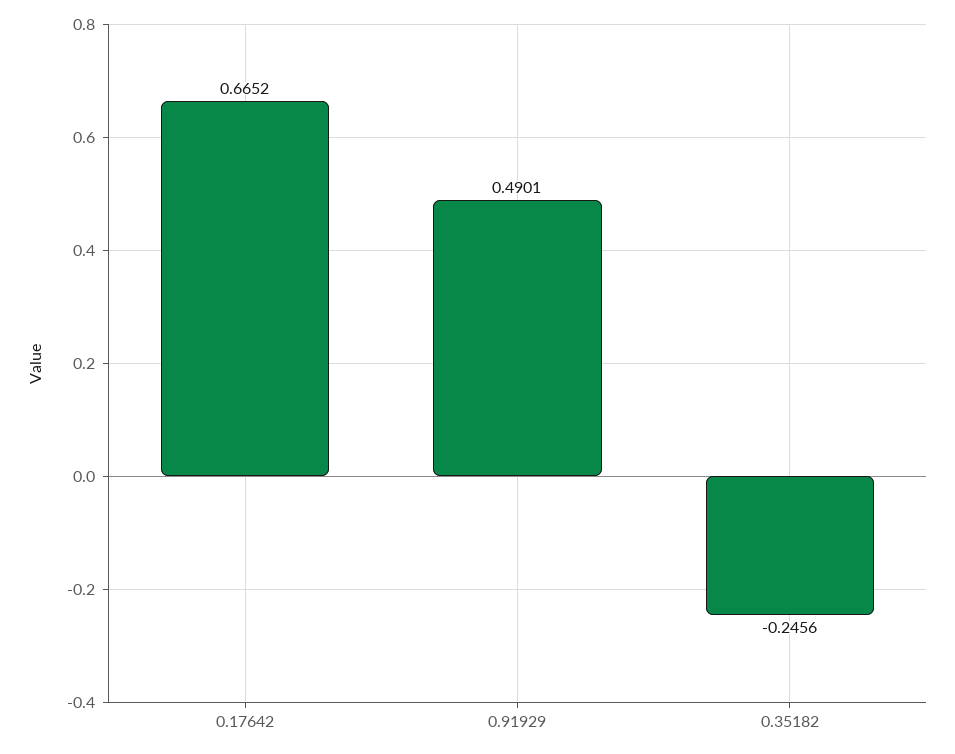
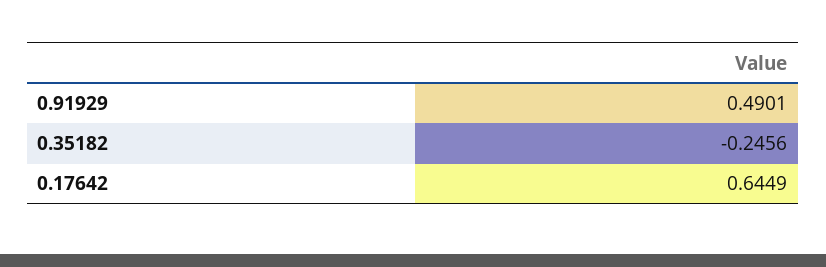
  {
-   "0.17642": 0.6652,
+   "0.17642": 0.6449,
    "0.91929": 0.4901,
    "0.35182": -0.2456
  }

